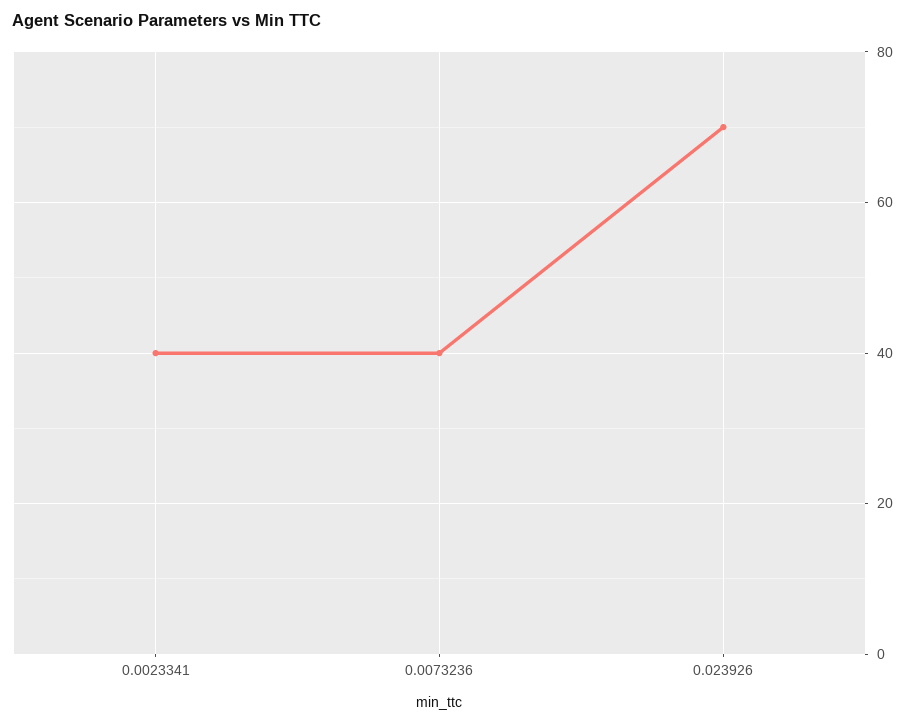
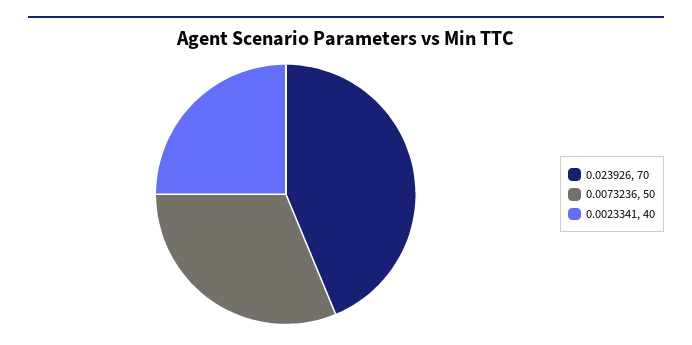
  {
    "0.0023341": 40,
-   "0.0073236": 40,
+   "0.0073236": 50,
    "0.023926": 70
  }

